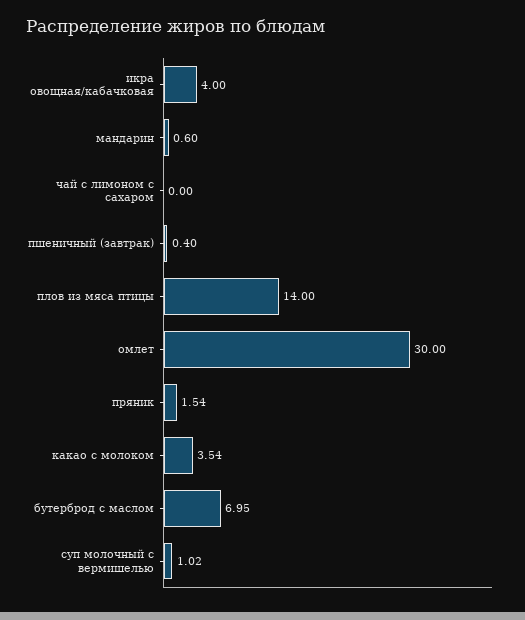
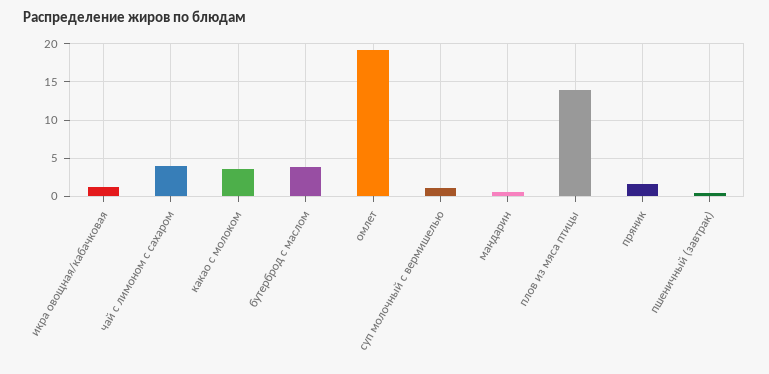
  {
-   "икра овощная/кабачковая": 4,
+   "икра овощная/кабачковая": 1,
    "мандарин": 0.6,
-   "чай с лимоном с сахаром": 0,
+   "чай с лимоном с сахаром": 4,
    "пшеничный (завтрак)": 0.4,
    "плов из мяса птицы": 14,
-   "омлет": 30,
+   "омлет": 19,
    "пряник": 1.54,
    "какао с молоком": 3.54,
-   "бутерброд с маслом": 6.95,
+   "бутерброд с маслом": 4,
    "суп молочный с вермишелью": 1.02
  }

